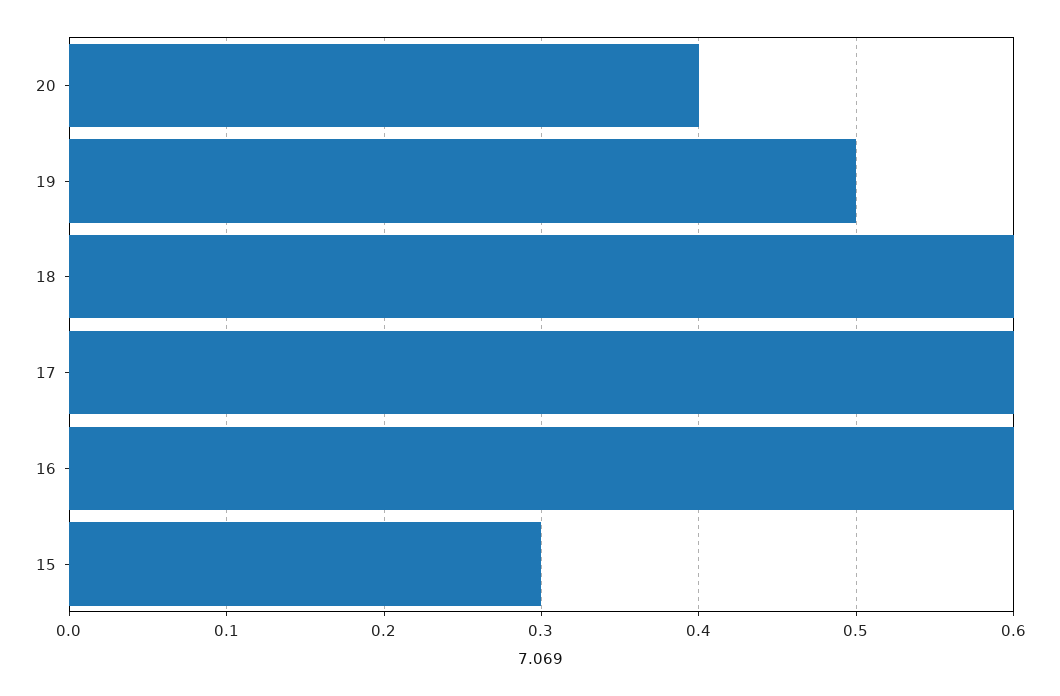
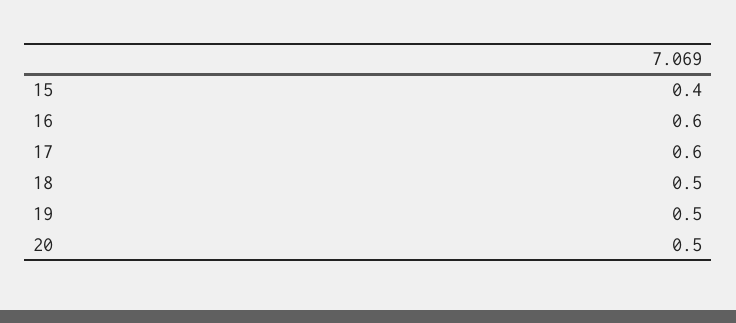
  {
-   "20": 0.4,
+   "20": 0.5,
    "19": 0.5,
-   "18": 0.6,
+   "18": 0.5,
    "17": 0.6,
    "16": 0.6,
-   "15": 0.3
+   "15": 0.4
  }

